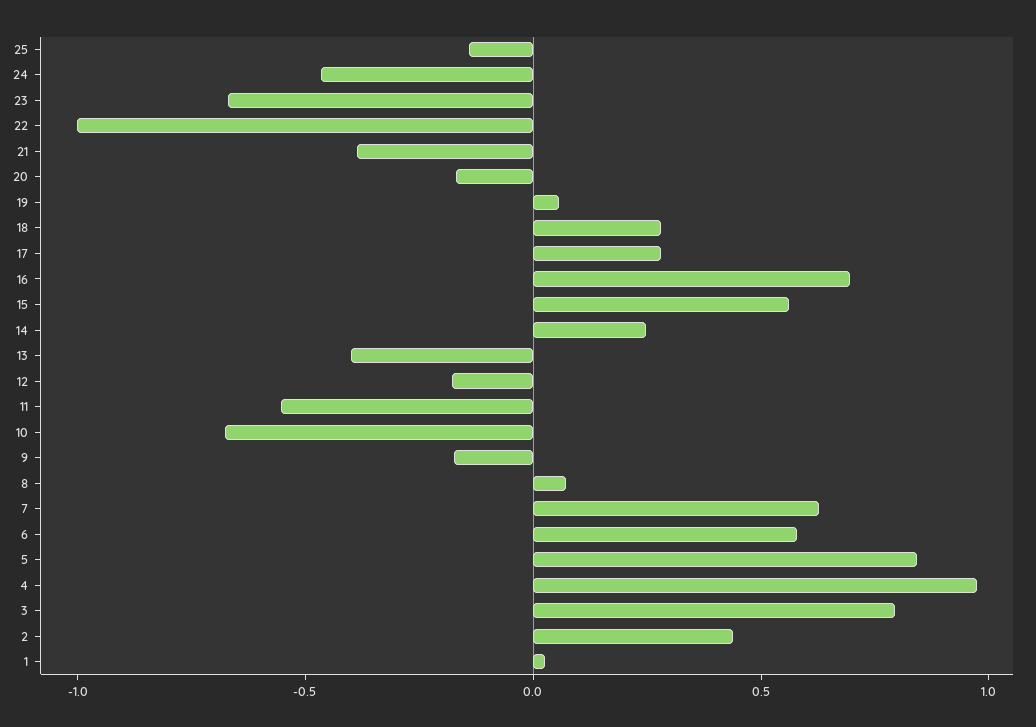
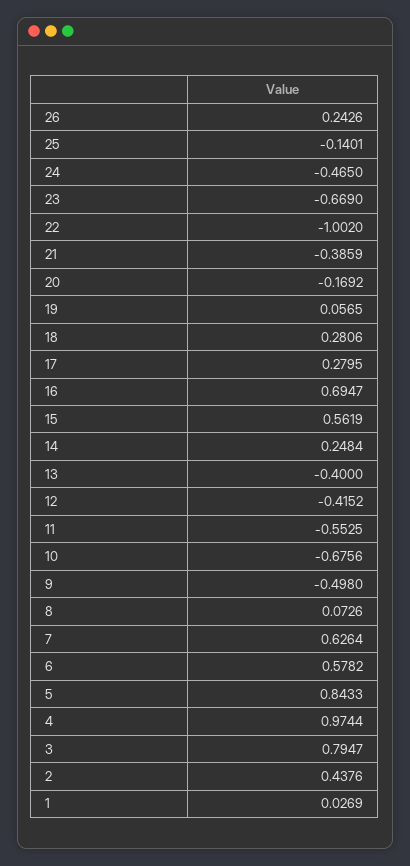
  {
    "25": -0.1401,
    "24": -0.465,
    "23": -0.669,
    "22": -1.002,
    "21": -0.3859,
    "20": -0.1692,
    "19": 0.0565,
    "18": 0.2806,
    "17": 0.2795,
    "16": 0.6947,
    "15": 0.5619,
    "14": 0.2484,
    "13": -0.4,
-   "12": -0.2,
+   "12": -0.4152,
    "11": -0.5525,
    "10": -0.6756,
-   "9": -0.2,
+   "9": -0.498,
    "8": 0.0726,
    "7": 0.6264,
    "6": 0.5782,
    "5": 0.8433,
    "4": 0.9744,
    "3": 0.7947,
    "2": 0.4376,
-   "1": 0.0269
+   "1": 0.0269,
+   "26": 0.2426
  }

